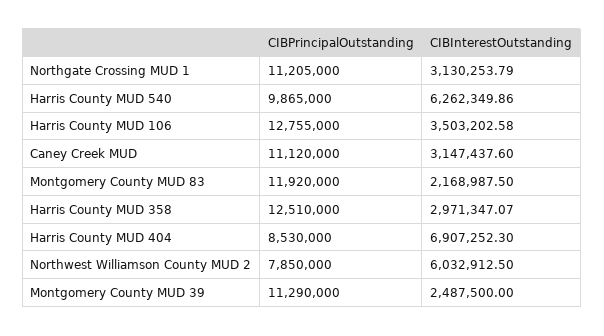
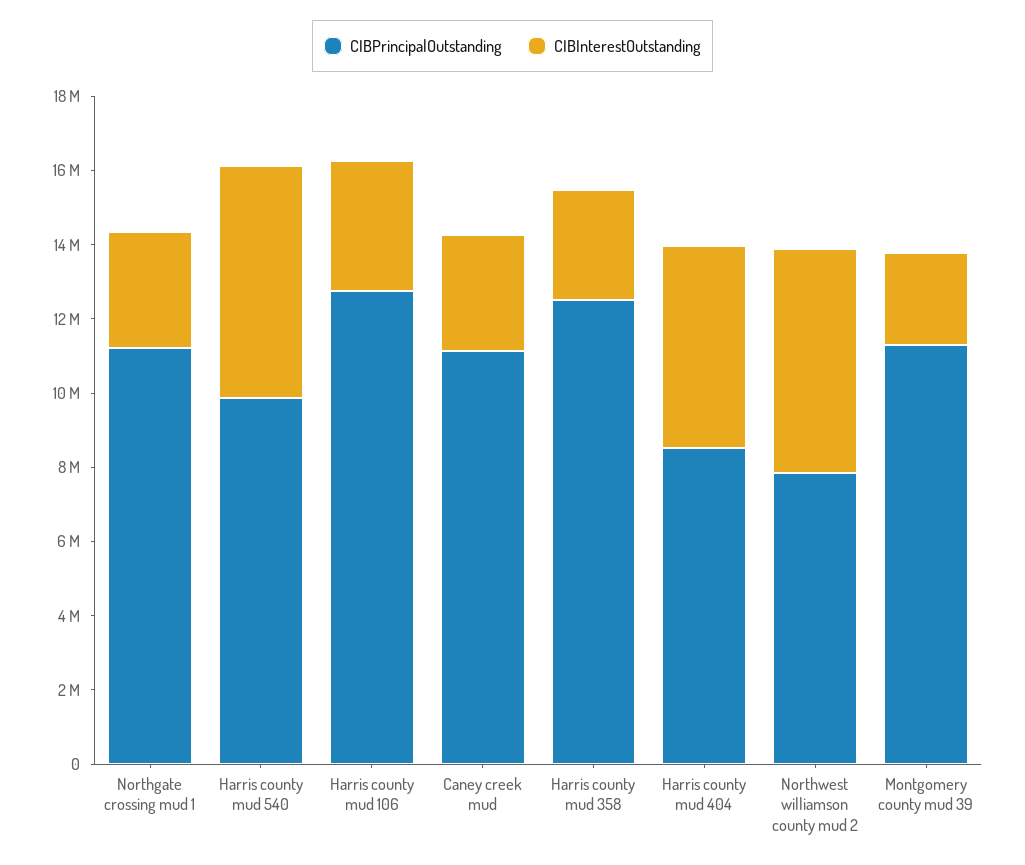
  {
    "CIBPrincipalOutstanding": {
      "Northgate Crossing MUD 1": 11205000,
      "Harris County MUD 540": 9865000,
      "Harris County MUD 106": 12755000,
      "Caney Creek MUD": 11120000,
-     "Montgomery County MUD 83": 11920000,
      "Harris County MUD 358": 12510000,
      "Harris County MUD 404": 8530000,
      "Northwest Williamson County MUD 2": 7850000,
      "Montgomery County MUD 39": 11290000
    },
    "CIBInterestOutstanding": {
      "Northgate Crossing MUD 1": 3130253.79,
      "Harris County MUD 540": 6262349.86,
      "Harris County MUD 106": 3503202.58,
      "Caney Creek MUD": 3147437.6,
-     "Montgomery County MUD 83": 2168987.5,
      "Harris County MUD 358": 2971347.07,
-     "Harris County MUD 404": 6907252.3,
+     "Harris County MUD 404": 5500000,
      "Northwest Williamson County MUD 2": 6032912.5,
      "Montgomery County MUD 39": 2487500
    }
  }

